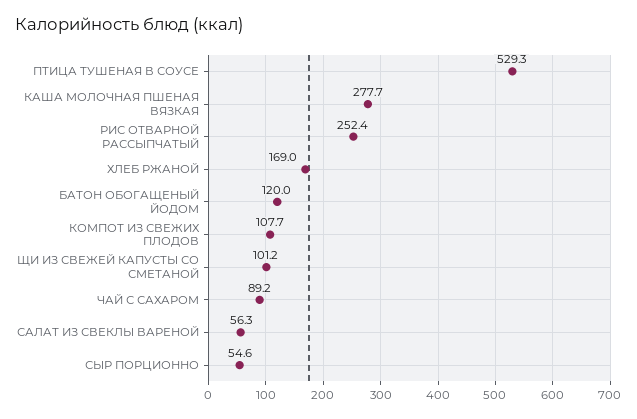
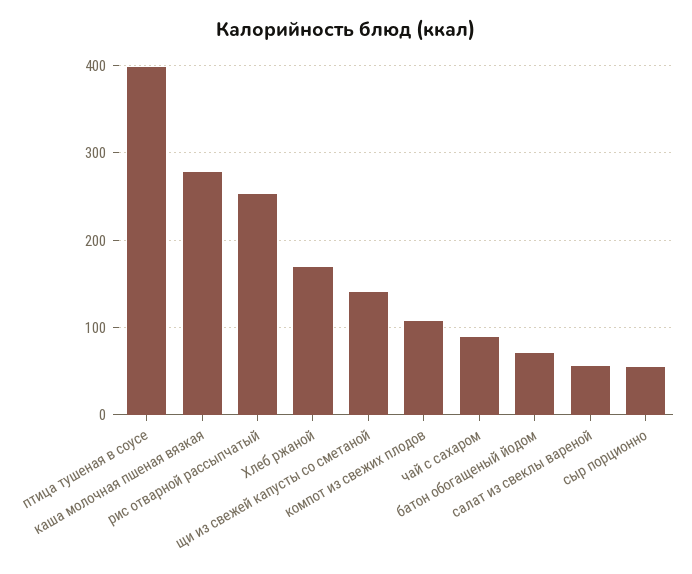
  {
-   "ПТИЦА ТУШЕНАЯ В СОУСЕ": 529.3,
+   "ПТИЦА ТУШЕНАЯ В СОУСЕ": 400,
    "КАША МОЛОЧНАЯ ПШЕНАЯ ВЯЗКАЯ": 277.7,
    "РИС ОТВАРНОЙ РАССЫПЧАТЫЙ": 252.4,
    "ХЛЕБ РЖАНОЙ": 169,
-   "БАТОН ОБОГАЩЕНЫЙ ЙОДОМ": 120,
+   "БАТОН ОБОГАЩЕНЫЙ ЙОДОМ": 70,
    "КОМПОТ ИЗ СВЕЖИХ ПЛОДОВ": 107.7,
-   "ЩИ ИЗ СВЕЖЕЙ КАПУСТЫ СО СМЕТАНОЙ": 101.2,
+   "ЩИ ИЗ СВЕЖЕЙ КАПУСТЫ СО СМЕТАНОЙ": 140,
    "ЧАЙ С САХАРОМ": 89.2,
    "САЛАТ ИЗ СВЕКЛЫ ВАРЕНОЙ": 56.3,
    "СЫР ПОРЦИОННО": 54.6
  }

